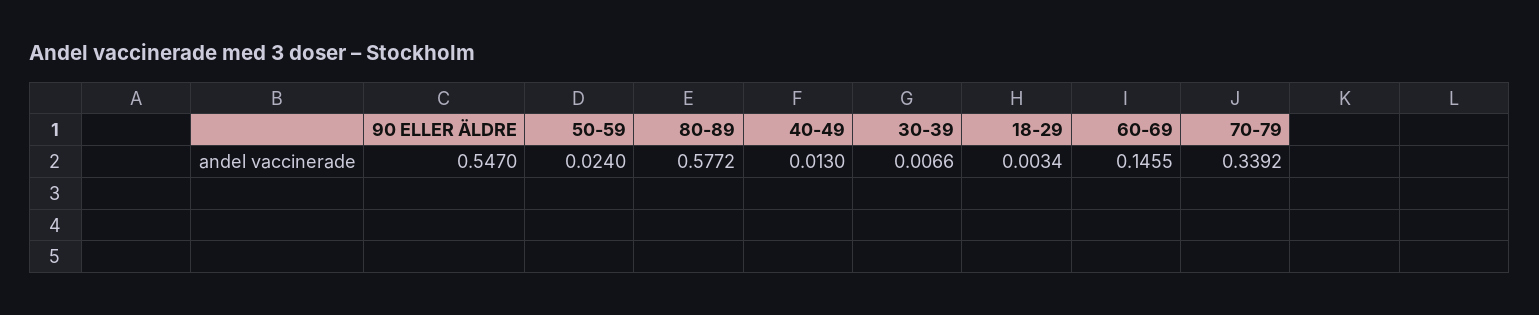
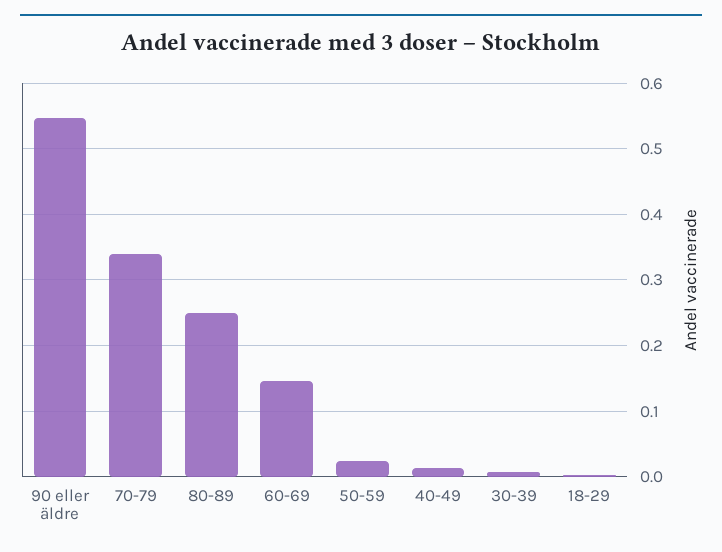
  {
    "90 ELLER ÄLDRE": 0.547,
    "50-59": 0.024,
-   "80-89": 0.5772,
+   "80-89": 0.25,
    "40-49": 0.013,
    "30-39": 0.0066,
    "18-29": 0.0034,
    "60-69": 0.1455,
    "70-79": 0.3392
  }

